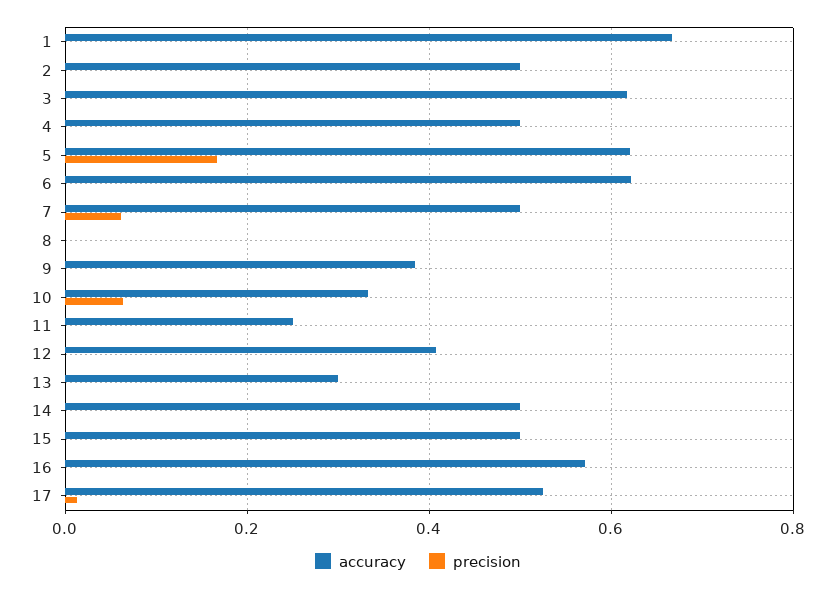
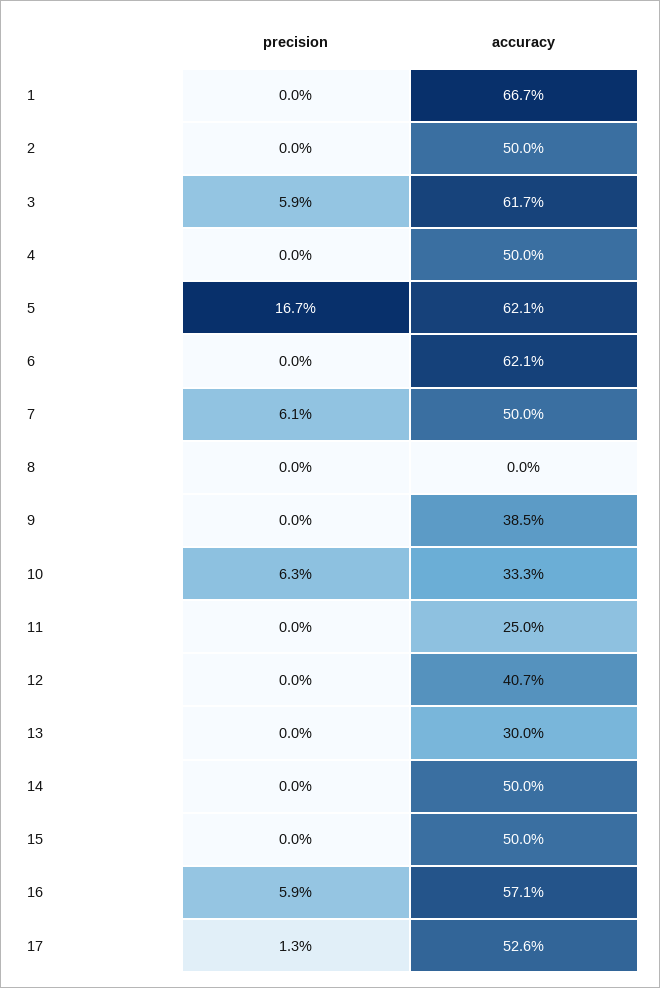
  {
    "accuracy": {
      "1": 0.667,
      "2": 0.5,
      "3": 0.617,
      "4": 0.5,
      "5": 0.621,
      "6": 0.621,
      "7": 0.5,
      "8": 0,
      "9": 0.385,
      "10": 0.333,
      "11": 0.25,
      "12": 0.407,
      "13": 0.3,
      "14": 0.5,
      "15": 0.5,
      "16": 0.571,
      "17": 0.526
    },
    "precision": {
      "1": 0,
      "2": 0,
-     "3": 0,
+     "3": 0.059,
      "4": 0,
      "5": 0.167,
      "6": 0,
      "7": 0.061,
      "8": 0,
      "9": 0,
      "10": 0.063,
      "11": 0,
      "12": 0,
      "13": 0,
      "14": 0,
      "15": 0,
-     "16": 0,
+     "16": 0.059,
      "17": 0.013
    }
  }

